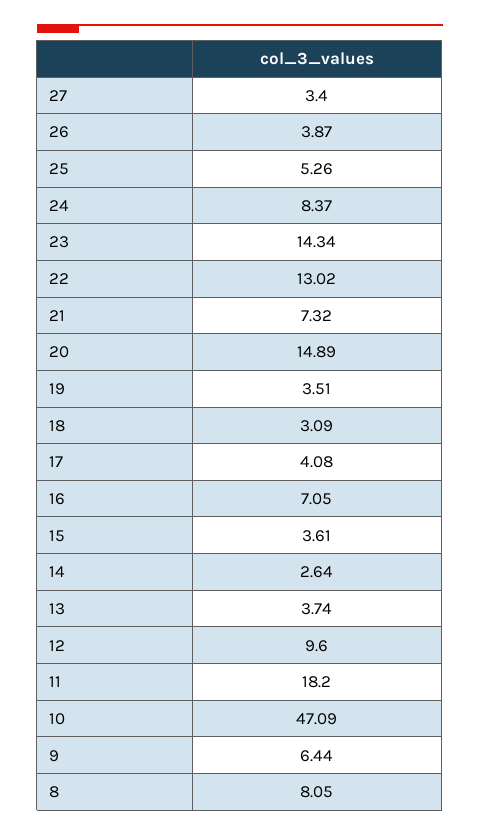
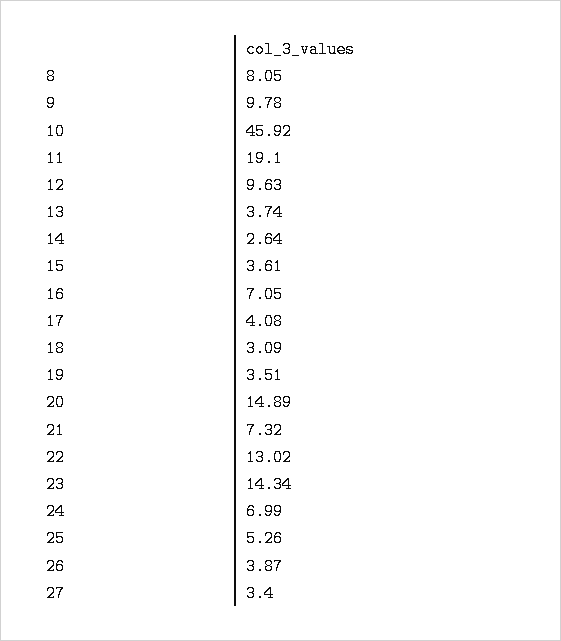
  {
    "27": 3.4,
    "26": 3.87,
    "25": 5.26,
-   "24": 8.37,
+   "24": 6.99,
    "23": 14.34,
    "22": 13.02,
    "21": 7.32,
    "20": 14.89,
    "19": 3.51,
    "18": 3.09,
    "17": 4.08,
    "16": 7.05,
    "15": 3.61,
    "14": 2.64,
    "13": 3.74,
-   "12": 9.6,
+   "12": 9.63,
-   "11": 18.2,
+   "11": 19.1,
-   "10": 47.09,
+   "10": 45.92,
-   "9": 6.44,
+   "9": 9.78,
    "8": 8.05
  }

